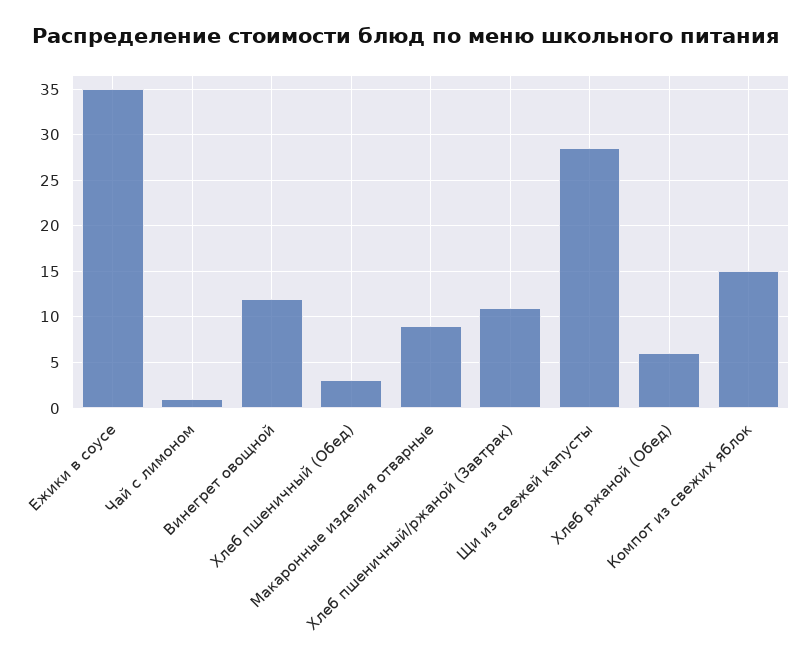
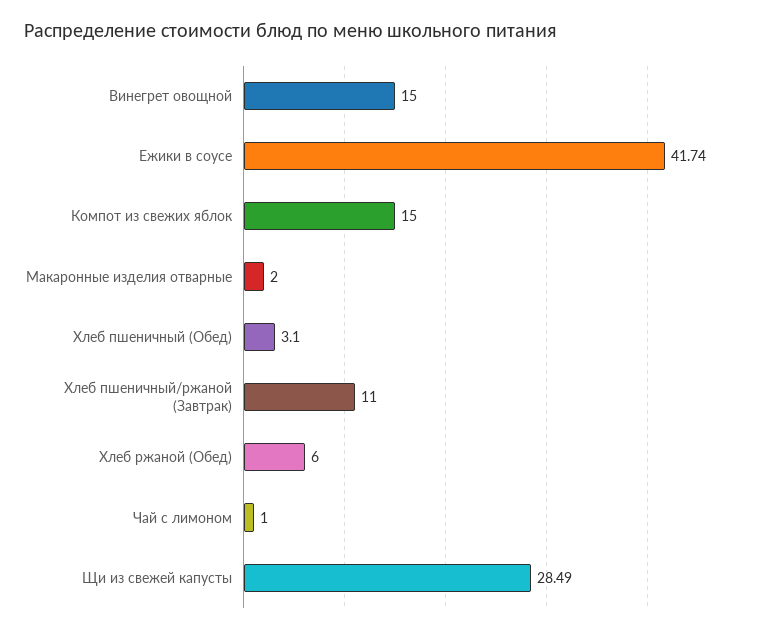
  {
-   "Ежики в соусе": 35,
+   "Ежики в соусе": 41.74,
    "Чай с лимоном": 1,
-   "Винегрет овощной": 12,
+   "Винегрет овощной": 15,
    "Хлеб пшеничный (Обед)": 3.1,
-   "Макаронные изделия отварные": 9,
+   "Макаронные изделия отварные": 2,
    "Хлеб пшеничный/ржаной (Завтрак)": 11,
    "Щи из свежей капусты": 28.49,
    "Хлеб ржаной (Обед)": 6,
    "Компот из свежих яблок": 15
  }

